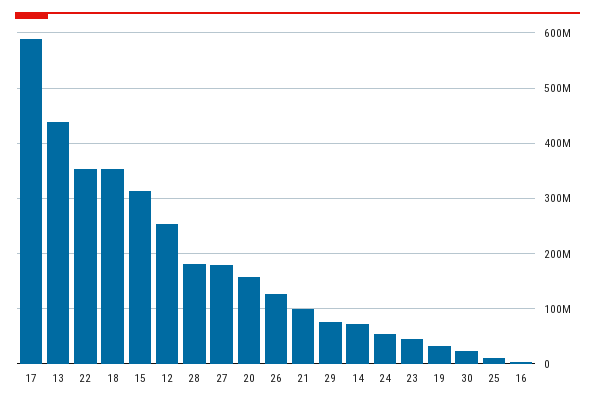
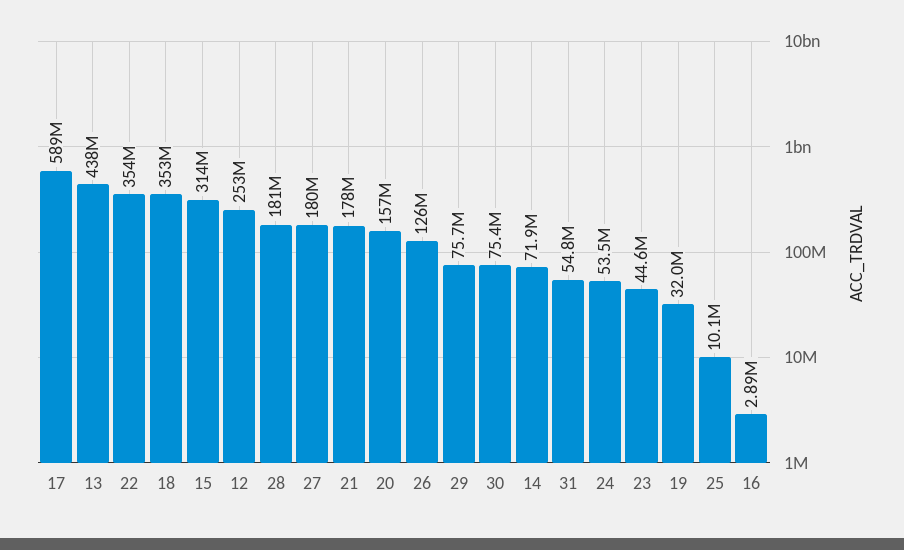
  {
    "17": 589000000,
    "13": 438000000,
    "22": 354000000,
    "18": 353000000,
    "15": 314000000,
    "12": 253000000,
    "28": 181000000,
    "27": 180000000,
    "20": 157000000,
    "26": 126000000,
-   "21": 100000000,
+   "21": 178000000,
    "29": 75700000,
    "14": 71900000,
    "24": 53500000,
    "23": 44600000,
    "19": 32000000,
-   "30": 20000000,
+   "30": 75400000,
    "25": 10100000,
-   "16": 2890000
+   "16": 2890000,
+   "31": 54800000
  }

